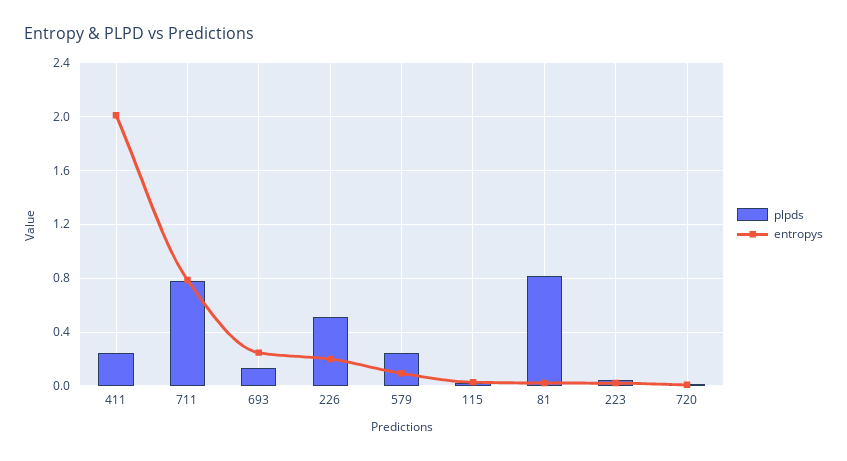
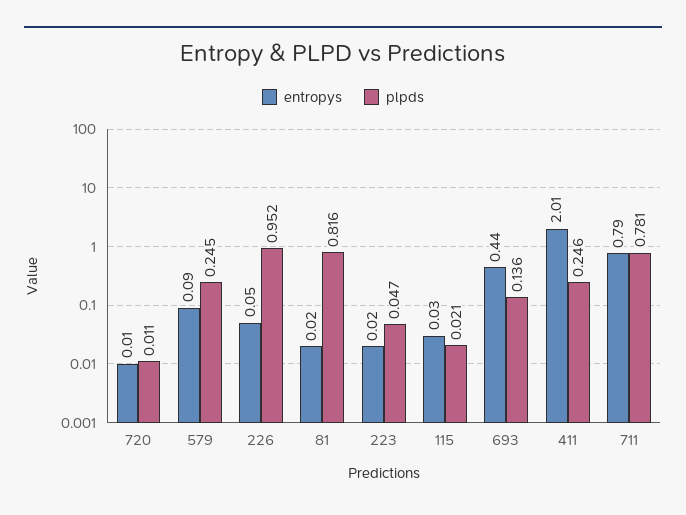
  {
    "plpds": {
      "411": 0.246,
      "711": 0.781,
      "693": 0.136,
-     "226": 0.5,
+     "226": 0.952,
      "579": 0.245,
      "115": 0.021,
      "81": 0.816,
      "223": 0.047,
      "720": 0.011
    },
    "entropys": {
      "411": 2.01,
      "711": 0.79,
-     "693": 0.25,
+     "693": 0.44,
-     "226": 0.2,
+     "226": 0.05,
      "579": 0.09,
      "115": 0.03,
      "81": 0.02,
      "223": 0.02,
      "720": 0.01
    }
  }

